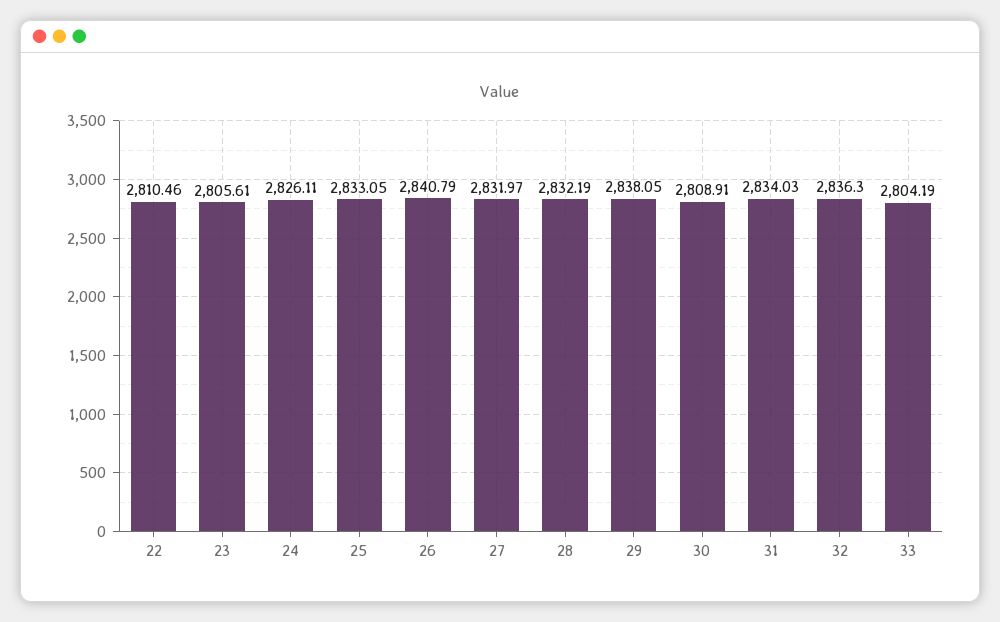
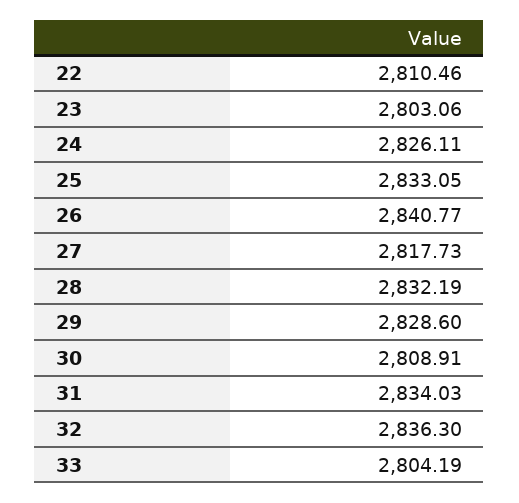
  {
    "22": 2810.46,
-   "23": 2805.61,
+   "23": 2803.06,
    "24": 2826.11,
    "25": 2833.05,
-   "26": 2840.79,
+   "26": 2840.77,
-   "27": 2831.97,
+   "27": 2817.73,
    "28": 2832.19,
-   "29": 2838.05,
+   "29": 2828.6,
    "30": 2808.91,
    "31": 2834.03,
    "32": 2836.3,
    "33": 2804.19
  }

